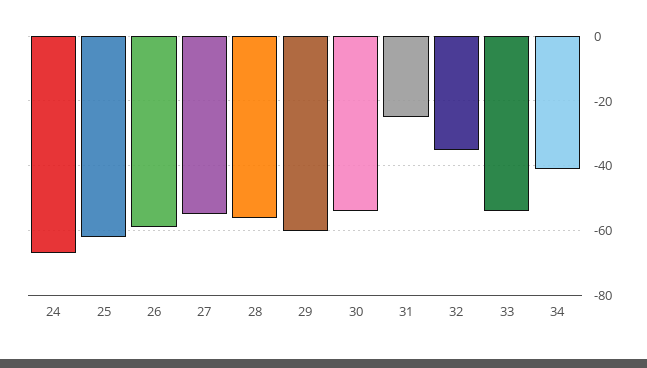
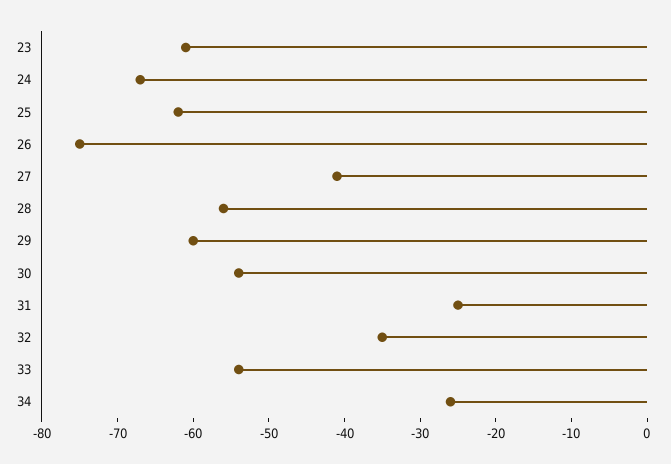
  {
    "24": -65,
    "25": -60,
-   "26": -60,
+   "26": -75,
-   "27": -55,
+   "27": -40,
    "28": -55,
    "29": -60,
    "30": -55,
    "31": -25,
    "32": -35,
    "33": -55,
-   "34": -40
+   "34": -25,
+   "23": -60
  }

